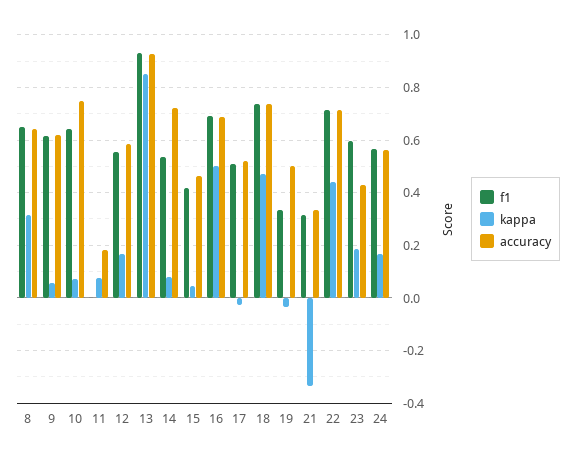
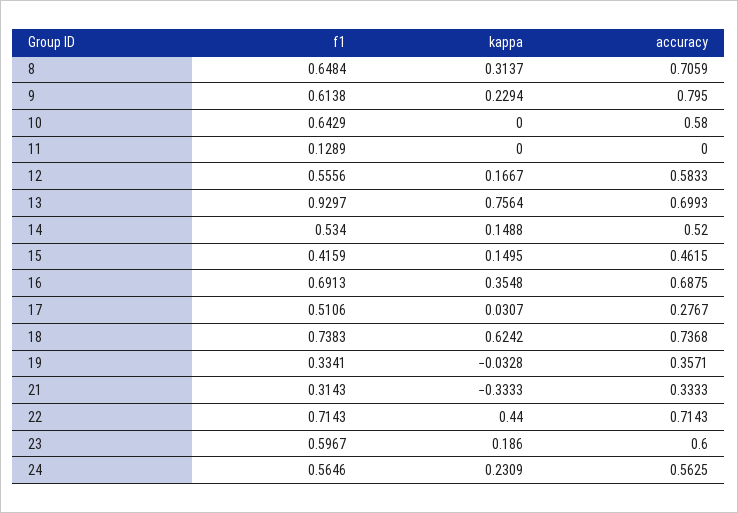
  {
    "f1": {
      "8": 0.6484,
      "9": 0.6138,
      "10": 0.6429,
-     "11": 0,
+     "11": 0.1289,
      "12": 0.5556,
      "13": 0.9297,
      "14": 0.534,
      "15": 0.4159,
      "16": 0.6913,
      "17": 0.5106,
      "18": 0.7383,
      "19": 0.3341,
      "21": 0.3143,
      "22": 0.7143,
      "23": 0.5967,
      "24": 0.5646
    },
    "kappa": {
      "8": 0.3137,
-     "9": 0.05,
+     "9": 0.2294,
-     "10": 0.075,
+     "10": 0,
-     "11": 0.075,
+     "11": 0,
      "12": 0.1667,
-     "13": 0.85,
+     "13": 0.7564,
-     "14": 0.075,
+     "14": 0.1488,
-     "15": 0.05,
+     "15": 0.1495,
-     "16": 0.5,
+     "16": 0.3548,
-     "17": -0.025,
+     "17": 0.0307,
-     "18": 0.475,
+     "18": 0.6242,
      "19": -0.0328,
      "21": -0.3333,
      "22": 0.44,
      "23": 0.186,
-     "24": 0.175
+     "24": 0.2309
    },
    "accuracy": {
-     "8": 0.65,
+     "8": 0.7059,
-     "9": 0.625,
+     "9": 0.795,
-     "10": 0.75,
+     "10": 0.58,
-     "11": 0.175,
+     "11": 0,
      "12": 0.5833,
-     "13": 0.925,
+     "13": 0.6993,
-     "14": 0.725,
+     "14": 0.52,
      "15": 0.4615,
      "16": 0.6875,
-     "17": 0.525,
+     "17": 0.2767,
      "18": 0.7368,
-     "19": 0.5,
+     "19": 0.3571,
      "21": 0.3333,
      "22": 0.7143,
-     "23": 0.425,
+     "23": 0.6,
      "24": 0.5625
    }
  }

